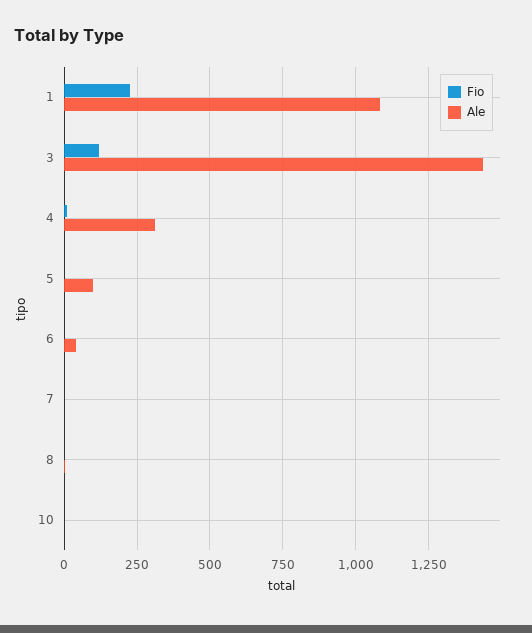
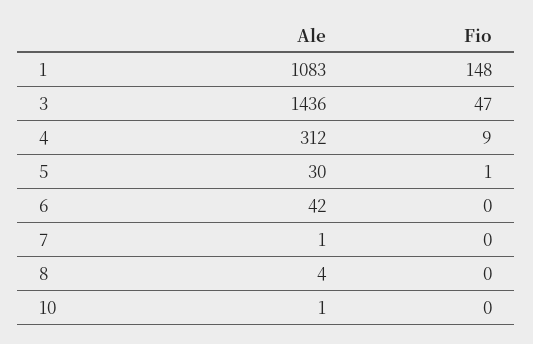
  {
    "Fio": {
-     "1": 225,
+     "1": 148,
-     "3": 125,
+     "3": 47,
      "4": 9,
      "5": 1,
      "6": 0,
      "7": 0,
      "8": 0,
      "10": 0
    },
    "Ale": {
      "1": 1083,
      "3": 1436,
      "4": 312,
-     "5": 100,
+     "5": 30,
      "6": 42,
      "7": 1,
      "8": 4,
      "10": 1
    }
  }

